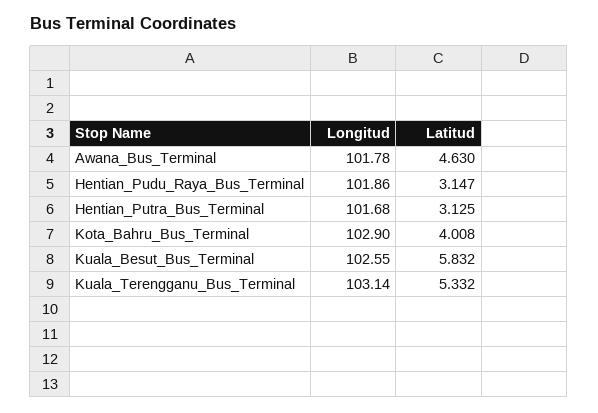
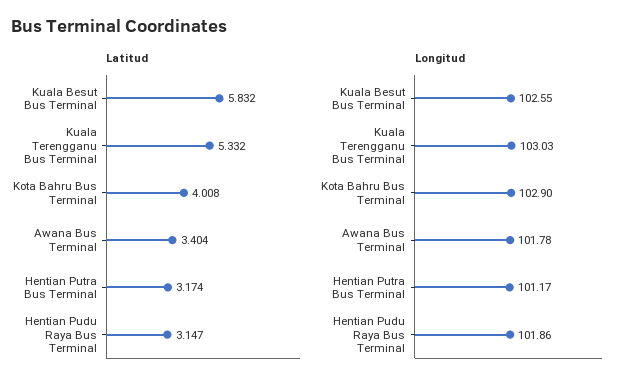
  {
    "Longitud": {
      "Awana_Bus_Terminal": 101.78,
      "Hentian_Pudu_Raya_Bus_Terminal": 101.86,
-     "Hentian_Putra_Bus_Terminal": 101.68,
+     "Hentian_Putra_Bus_Terminal": 101.17,
      "Kota_Bahru_Bus_Terminal": 102.9,
      "Kuala_Besut_Bus_Terminal": 102.55,
-     "Kuala_Terengganu_Bus_Terminal": 103.14
+     "Kuala_Terengganu_Bus_Terminal": 103.03
    },
    "Latitud": {
-     "Awana_Bus_Terminal": 4.63,
+     "Awana_Bus_Terminal": 3.404,
      "Hentian_Pudu_Raya_Bus_Terminal": 3.147,
-     "Hentian_Putra_Bus_Terminal": 3.125,
+     "Hentian_Putra_Bus_Terminal": 3.174,
      "Kota_Bahru_Bus_Terminal": 4.008,
      "Kuala_Besut_Bus_Terminal": 5.832,
      "Kuala_Terengganu_Bus_Terminal": 5.332
    }
  }

